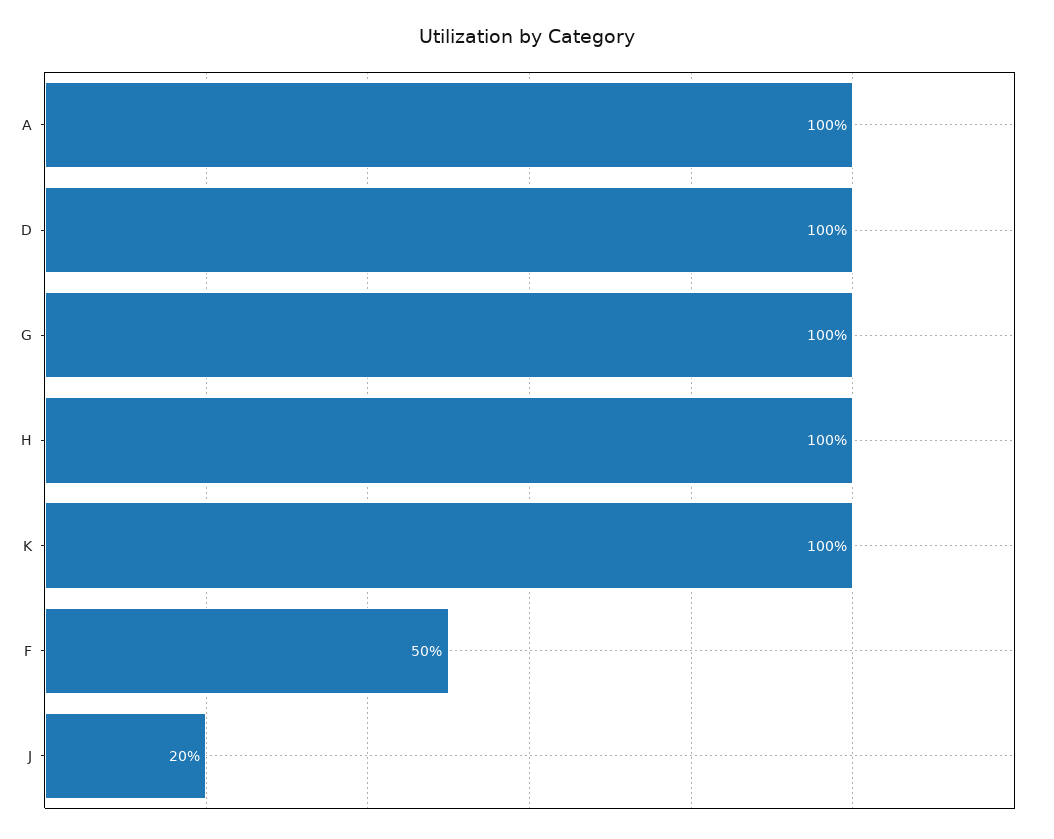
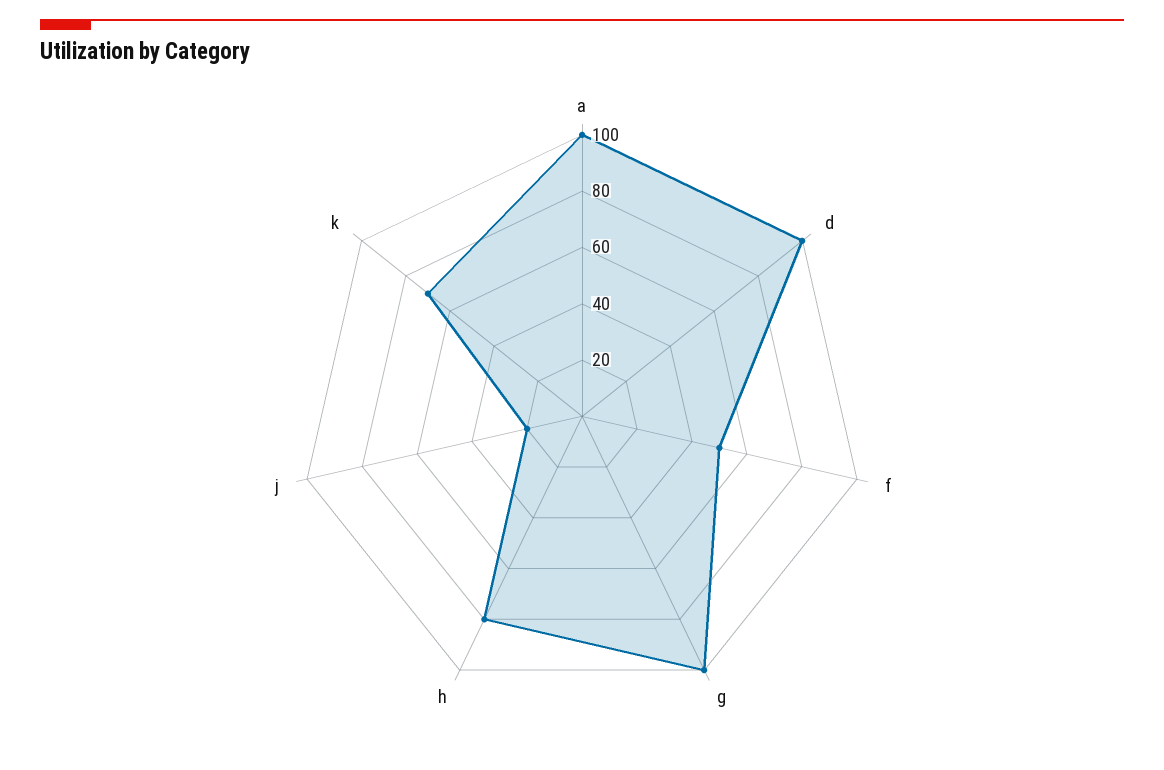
  {
    "A": 100,
    "D": 100,
    "G": 100,
-   "H": 100,
+   "H": 80,
-   "K": 100,
+   "K": 70,
    "F": 50,
    "J": 20
  }

